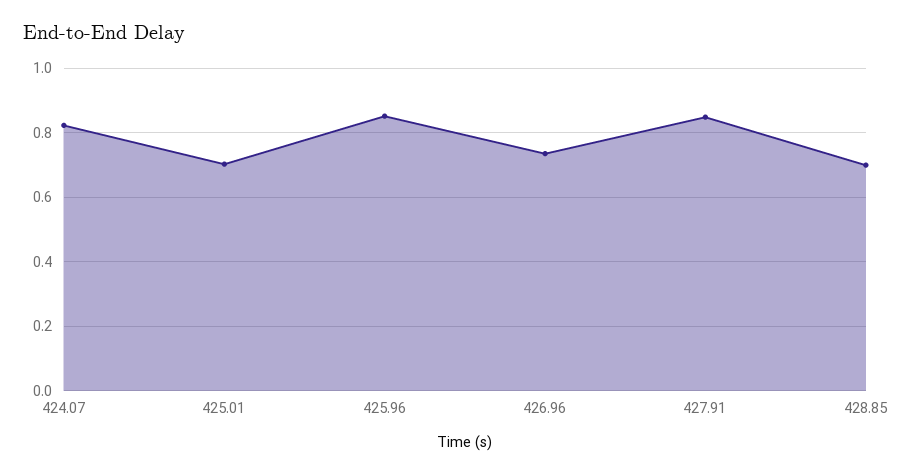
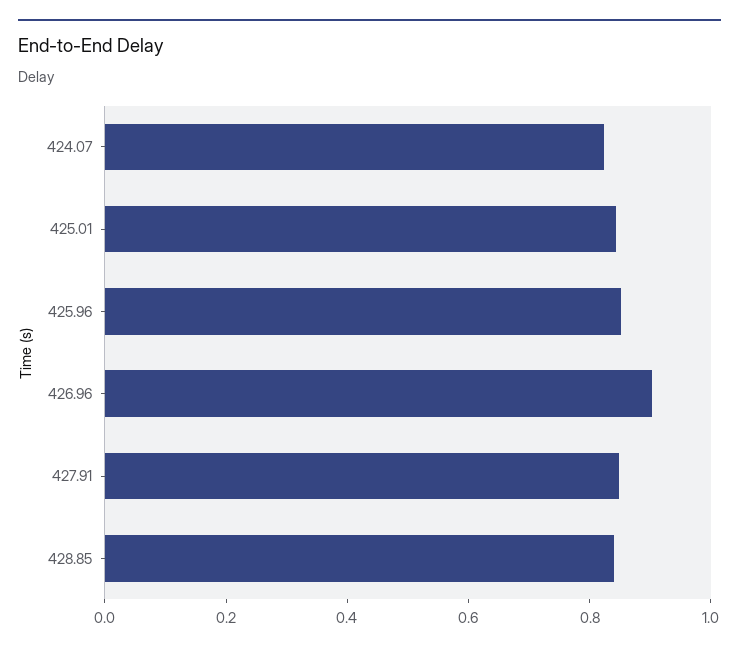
  {
    "424.07": 0.82,
-   "425.01": 0.7,
+   "425.01": 0.85,
    "425.96": 0.86,
-   "426.96": 0.74,
+   "426.96": 0.9,
    "427.91": 0.84,
-   "428.85": 0.7
+   "428.85": 0.85
  }

